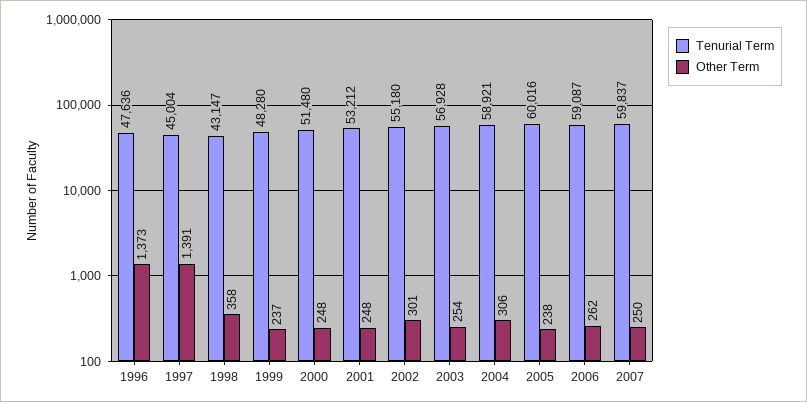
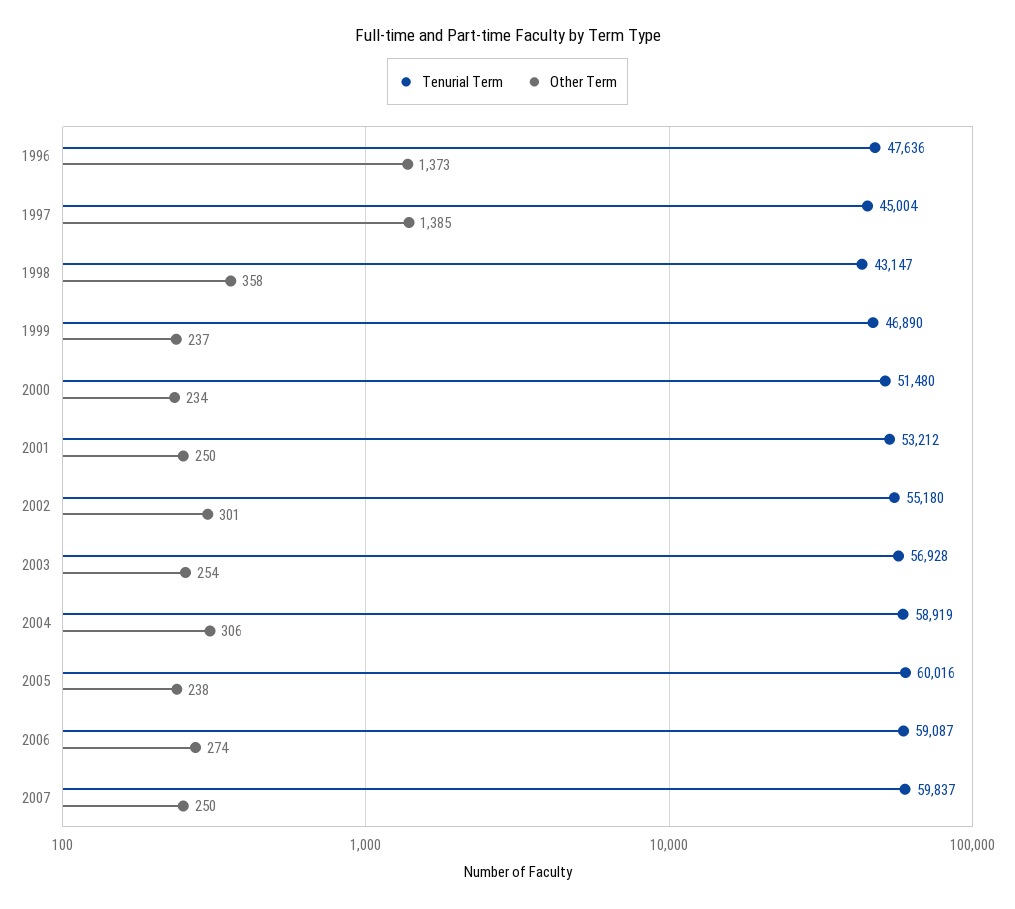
  {
    "Tenurial Term": {
      "1996": 47636,
      "1997": 45004,
      "1998": 43147,
-     "1999": 48280,
+     "1999": 46890,
      "2000": 51480,
      "2001": 53212,
      "2002": 55180,
      "2003": 56928,
-     "2004": 58921,
+     "2004": 58919,
      "2005": 60016,
      "2006": 59087,
      "2007": 59837
    },
    "Other Term": {
      "1996": 1373,
-     "1997": 1391,
+     "1997": 1385,
      "1998": 358,
      "1999": 237,
-     "2000": 248,
+     "2000": 234,
-     "2001": 248,
+     "2001": 250,
      "2002": 301,
      "2003": 254,
      "2004": 306,
      "2005": 238,
-     "2006": 262,
+     "2006": 274,
      "2007": 250
    }
  }

